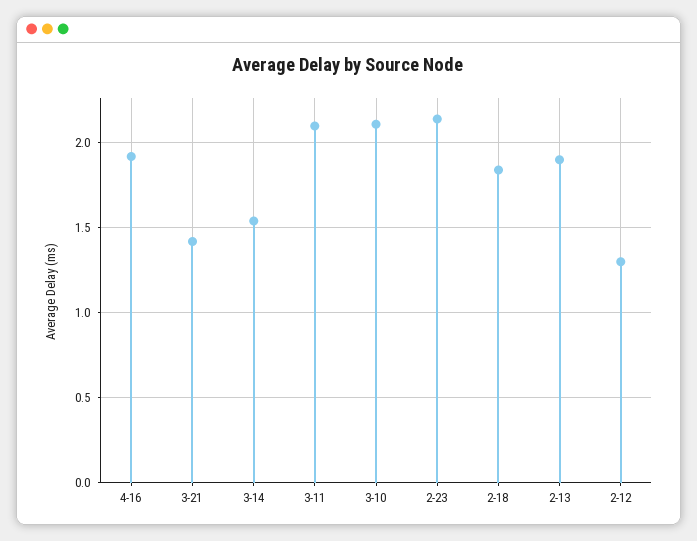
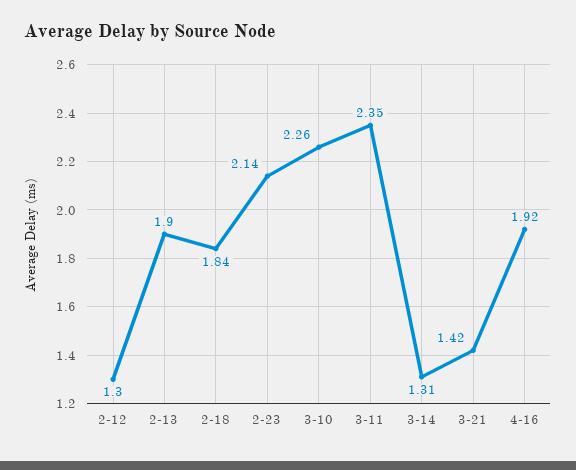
  {
    "4-16": 1.92,
    "3-21": 1.42,
-   "3-14": 1.55,
+   "3-14": 1.31,
-   "3-11": 2.1,
+   "3-11": 2.35,
-   "3-10": 2.1,
+   "3-10": 2.26,
    "2-23": 2.14,
    "2-18": 1.84,
    "2-13": 1.9,
    "2-12": 1.3
  }

